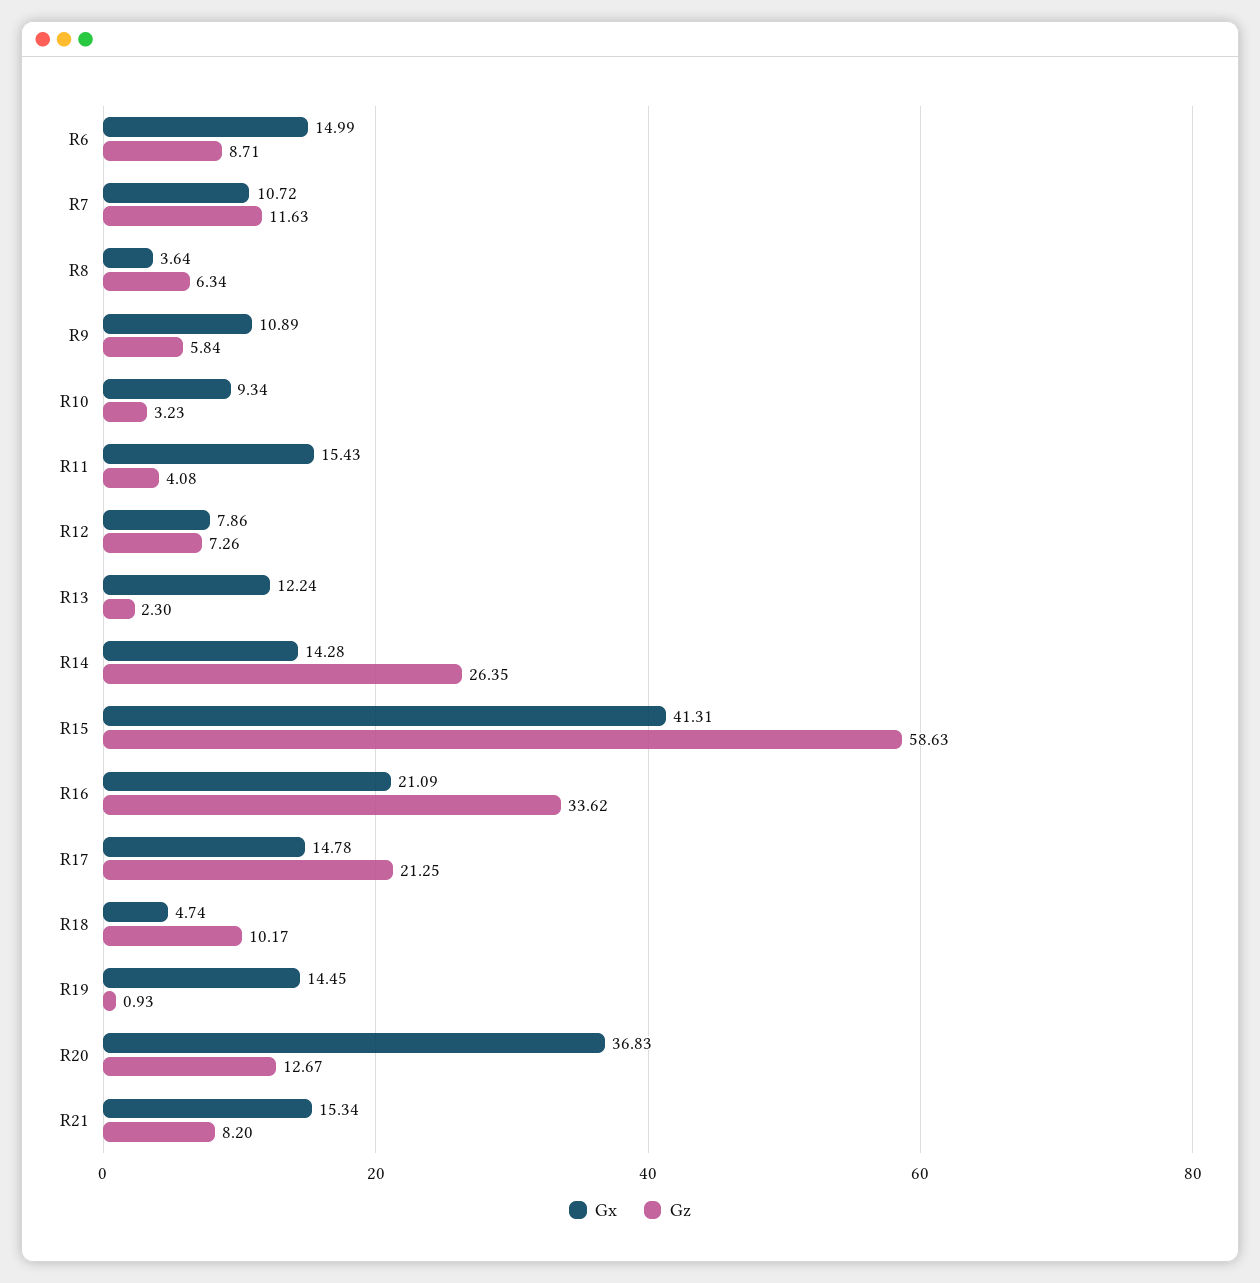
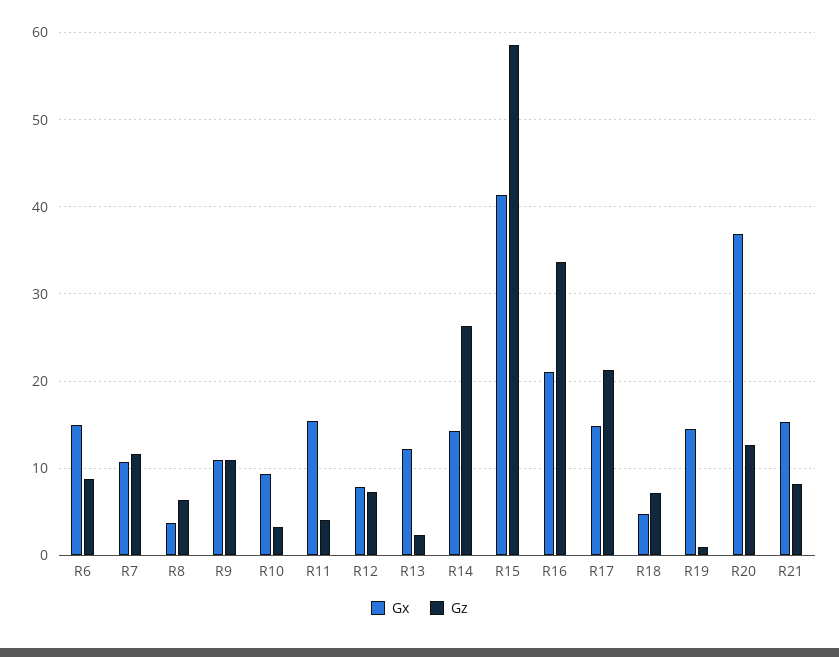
  {
    "Gx": {
      "R6": 14.99,
      "R7": 10.72,
      "R8": 3.64,
      "R9": 10.89,
      "R10": 9.34,
      "R11": 15.43,
      "R12": 7.86,
      "R13": 12.24,
      "R14": 14.28,
      "R15": 41.31,
      "R16": 21.09,
      "R17": 14.78,
      "R18": 4.74,
      "R19": 14.45,
      "R20": 36.83,
      "R21": 15.34
    },
    "Gz": {
      "R6": 8.71,
      "R7": 11.63,
      "R8": 6.34,
-     "R9": 5.84,
+     "R9": 11,
      "R10": 3.23,
      "R11": 4.08,
      "R12": 7.26,
      "R13": 2.3,
      "R14": 26.35,
      "R15": 58.63,
      "R16": 33.62,
      "R17": 21.25,
-     "R18": 10.17,
+     "R18": 7,
      "R19": 0.93,
      "R20": 12.67,
      "R21": 8.2
    }
  }

